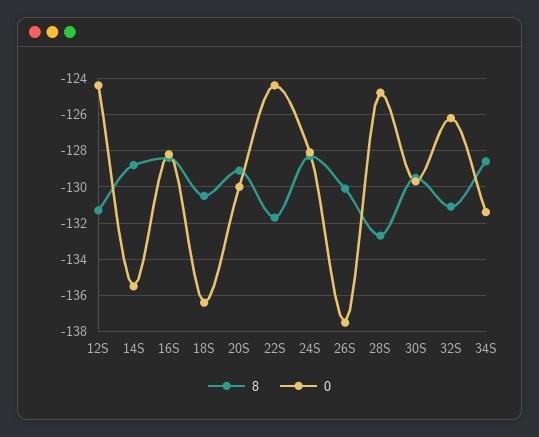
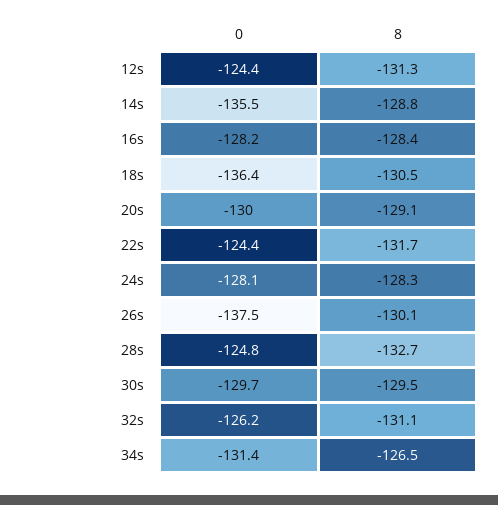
  {
    "8": {
      "12S": -131.3,
      "14S": -128.8,
      "16S": -128.4,
      "18S": -130.5,
      "20S": -129.1,
      "22S": -131.7,
      "24S": -128.3,
      "26S": -130.1,
      "28S": -132.7,
      "30S": -129.5,
      "32S": -131.1,
-     "34S": -128.5
+     "34S": -126.5
    },
    "0": {
      "12S": -124.4,
      "14S": -135.5,
      "16S": -128.2,
      "18S": -136.4,
      "20S": -130,
      "22S": -124.4,
      "24S": -128.1,
      "26S": -137.5,
      "28S": -124.8,
      "30S": -129.7,
      "32S": -126.2,
      "34S": -131.4
    }
  }

